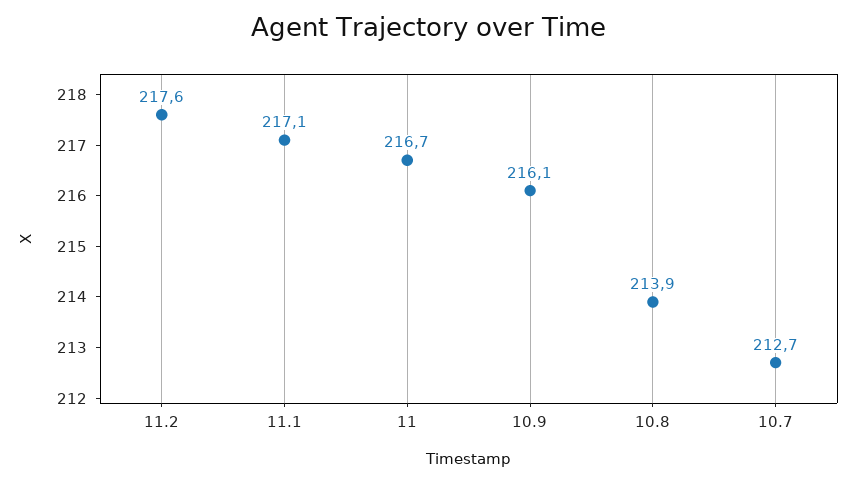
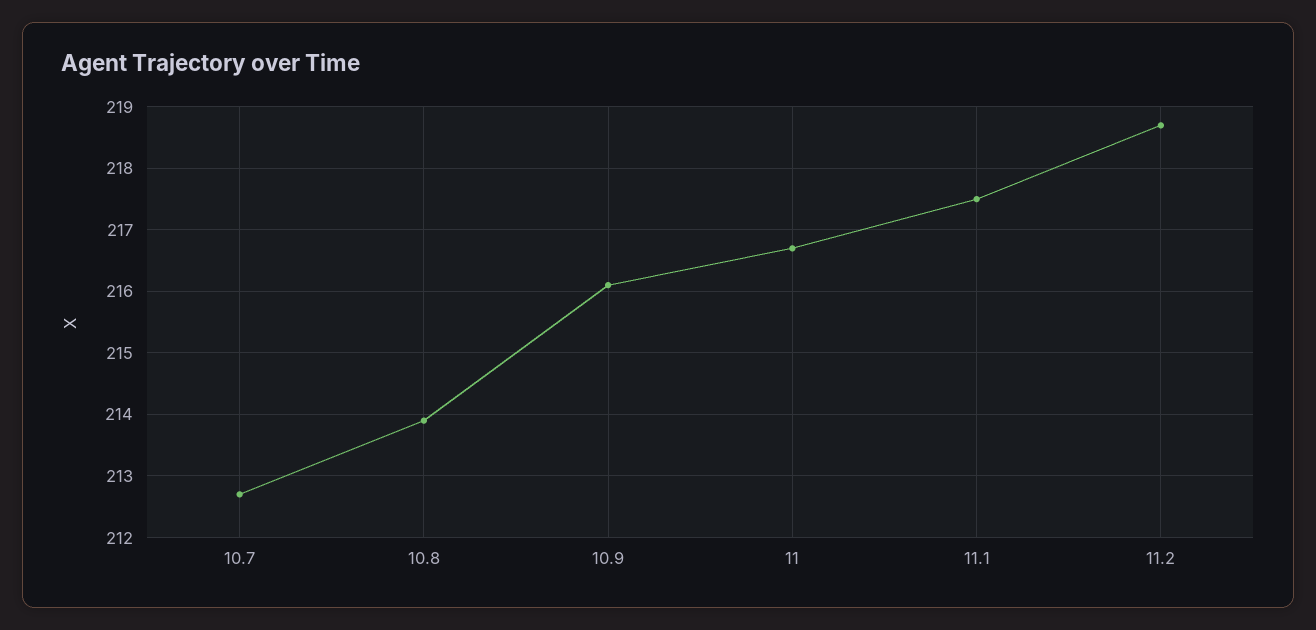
  {
-   "11.2": 217.6,
+   "11.2": 218.7,
-   "11.1": 217.1,
+   "11.1": 217.5,
    "11": 216.7,
    "10.9": 216.1,
    "10.8": 213.9,
    "10.7": 212.7
  }

